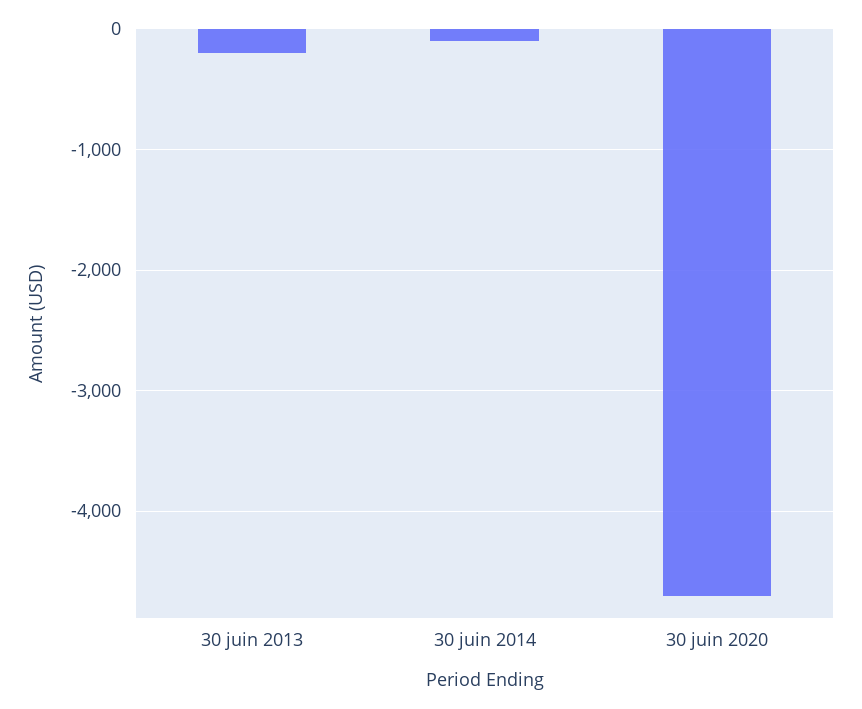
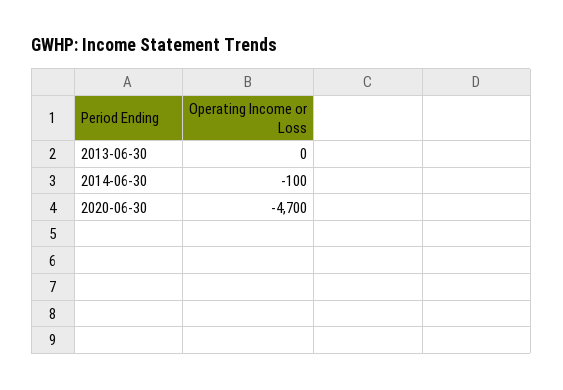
  {
-   "30 juin 2013": -200,
+   "30 juin 2013": 0,
    "30 juin 2014": -100,
    "30 juin 2020": -4700
  }

